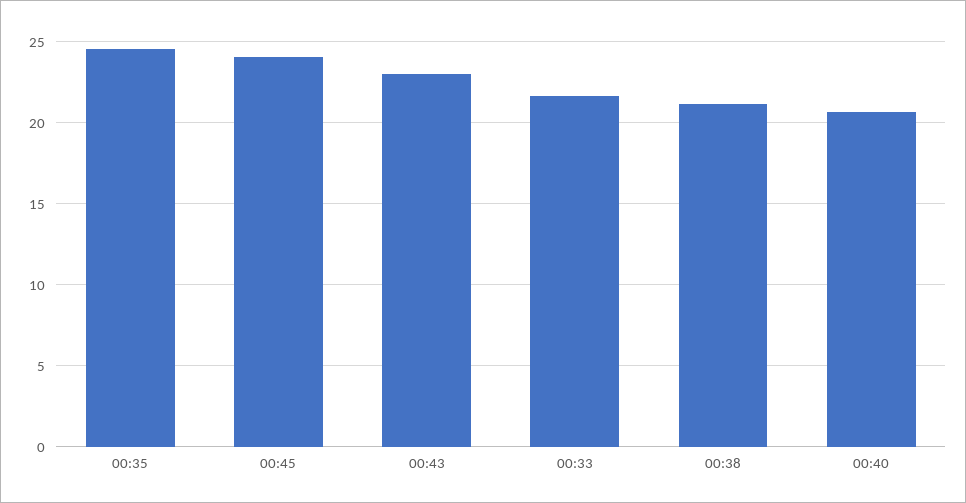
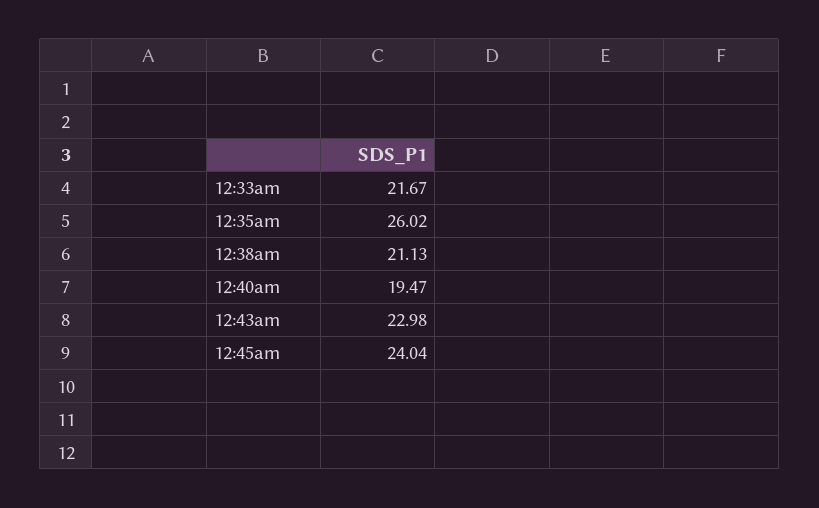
  {
-   "00:35": 24.5,
+   "00:35": 26.02,
    "00:45": 24.04,
    "00:43": 22.98,
    "00:33": 21.67,
    "00:38": 21.13,
-   "00:40": 20.5
+   "00:40": 19.47
  }

